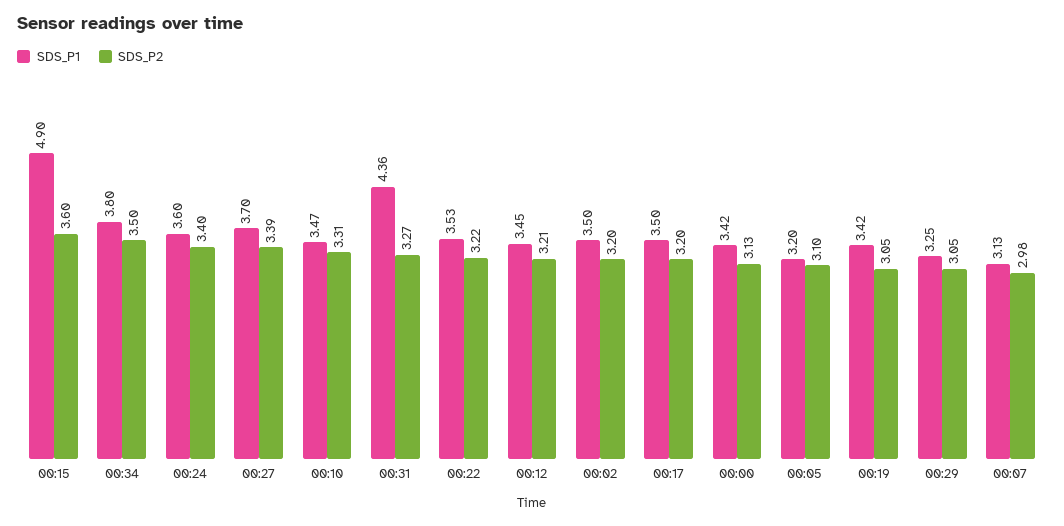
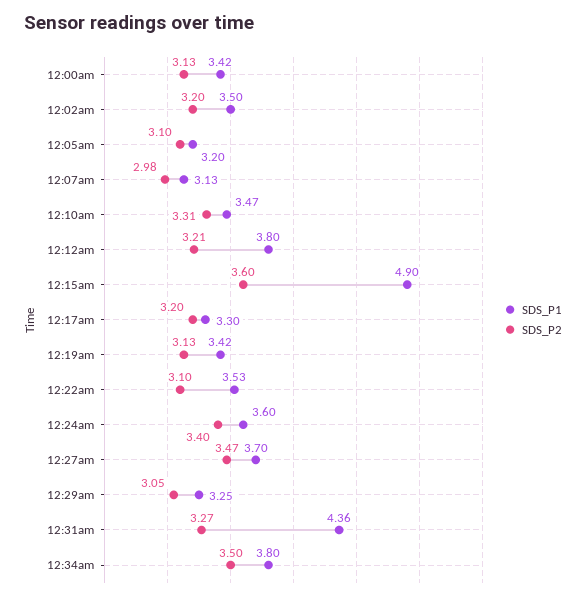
  {
    "SDS_P1": {
      "00:15": 4.9,
      "00:34": 3.8,
      "00:24": 3.6,
      "00:27": 3.7,
      "00:10": 3.47,
      "00:31": 4.36,
      "00:22": 3.53,
-     "00:12": 3.45,
+     "00:12": 3.8,
      "00:02": 3.5,
-     "00:17": 3.5,
+     "00:17": 3.3,
      "00:00": 3.42,
      "00:05": 3.2,
      "00:19": 3.42,
      "00:29": 3.25,
      "00:07": 3.13
    },
    "SDS_P2": {
      "00:15": 3.6,
      "00:34": 3.5,
      "00:24": 3.4,
-     "00:27": 3.39,
+     "00:27": 3.47,
      "00:10": 3.31,
      "00:31": 3.27,
-     "00:22": 3.22,
+     "00:22": 3.1,
      "00:12": 3.21,
      "00:02": 3.2,
      "00:17": 3.2,
      "00:00": 3.13,
      "00:05": 3.1,
-     "00:19": 3.05,
+     "00:19": 3.13,
      "00:29": 3.05,
      "00:07": 2.98
    }
  }

